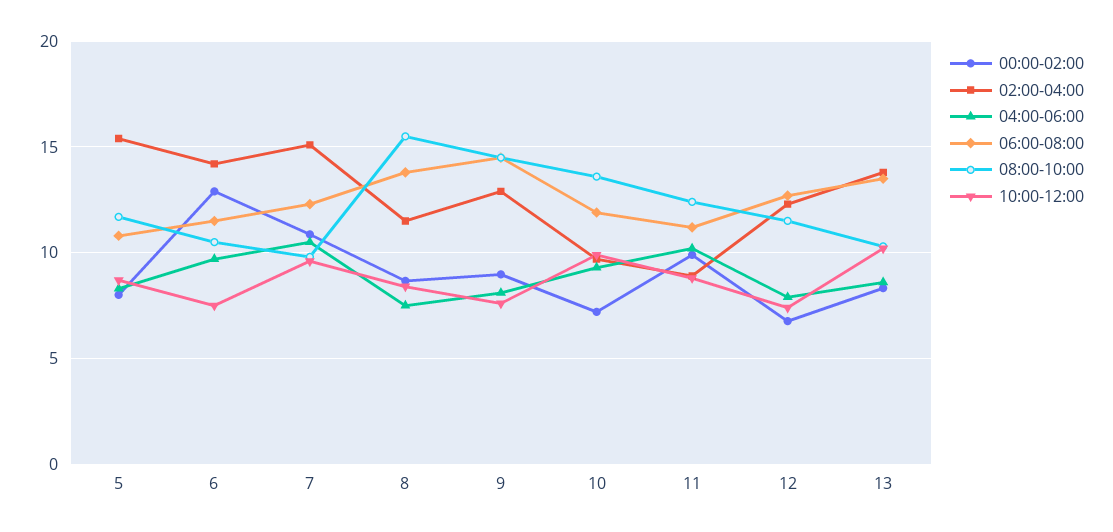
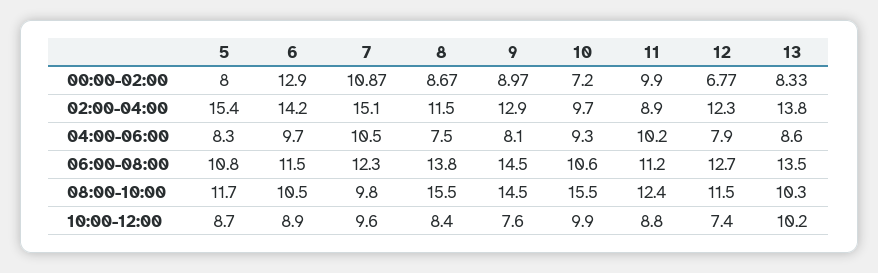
  {
    "00:00-02:00": {
      "5": 8,
      "6": 12.9,
      "7": 10.87,
      "8": 8.67,
      "9": 8.97,
      "10": 7.2,
      "11": 9.9,
      "12": 6.77,
      "13": 8.33
    },
    "02:00-04:00": {
      "5": 15.4,
      "6": 14.2,
      "7": 15.1,
      "8": 11.5,
      "9": 12.9,
      "10": 9.7,
      "11": 8.9,
      "12": 12.3,
      "13": 13.8
    },
    "04:00-06:00": {
      "5": 8.3,
      "6": 9.7,
      "7": 10.5,
      "8": 7.5,
      "9": 8.1,
      "10": 9.3,
      "11": 10.2,
      "12": 7.9,
      "13": 8.6
    },
    "06:00-08:00": {
      "5": 10.8,
      "6": 11.5,
      "7": 12.3,
      "8": 13.8,
      "9": 14.5,
-     "10": 12,
+     "10": 10.6,
      "11": 11.2,
      "12": 12.7,
      "13": 13.5
    },
    "08:00-10:00": {
      "5": 11.7,
      "6": 10.5,
      "7": 9.8,
      "8": 15.5,
      "9": 14.5,
-     "10": 13.5,
+     "10": 15.5,
      "11": 12.4,
      "12": 11.5,
      "13": 10.3
    },
    "10:00-12:00": {
      "5": 8.7,
-     "6": 7.5,
+     "6": 8.9,
      "7": 9.6,
      "8": 8.4,
      "9": 7.6,
      "10": 9.9,
      "11": 8.8,
      "12": 7.4,
      "13": 10.2
    }
  }

